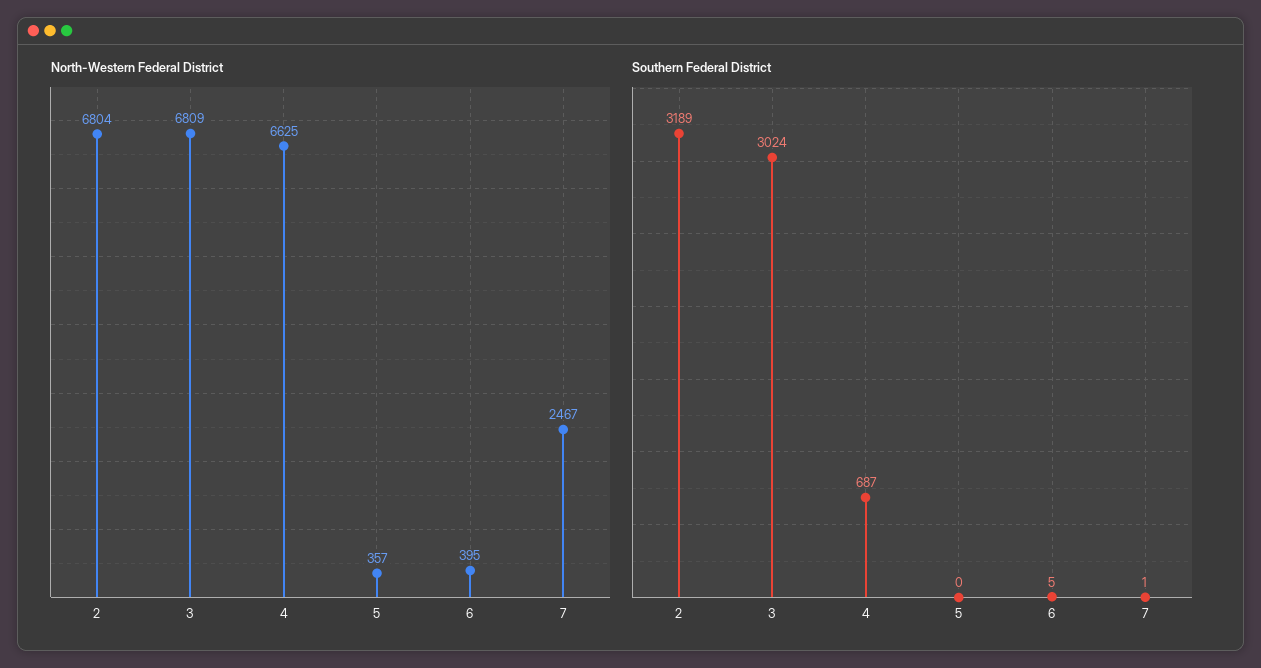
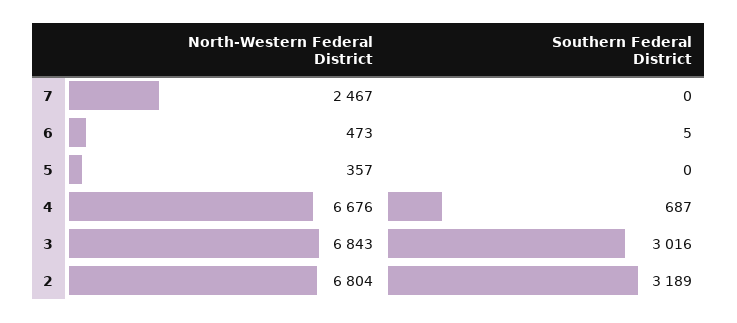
  {
    "North-Western Federal District": {
      "2": 6804,
-     "3": 6809,
+     "3": 6843,
-     "4": 6625,
+     "4": 6676,
      "5": 357,
-     "6": 395,
+     "6": 473,
      "7": 2467
    },
    "Southern Federal District": {
      "2": 3189,
-     "3": 3024,
+     "3": 3016,
      "4": 687,
      "5": 0,
      "6": 5,
-     "7": 1
+     "7": 0
    }
  }

